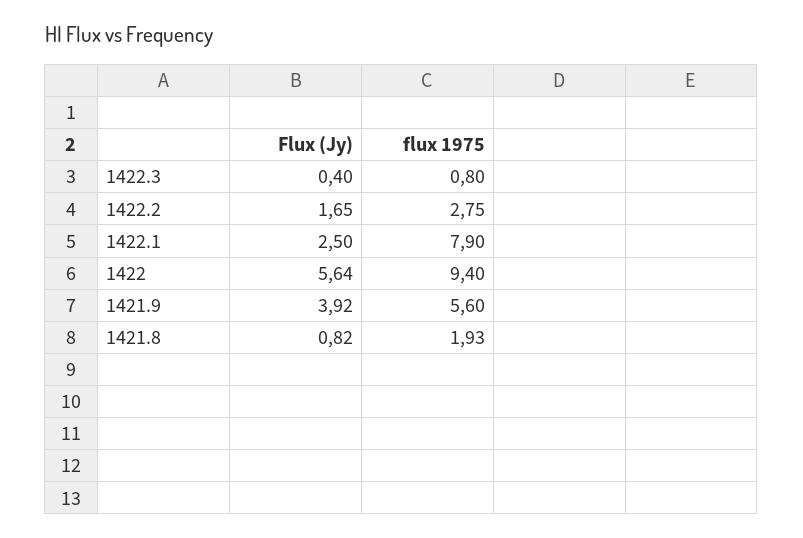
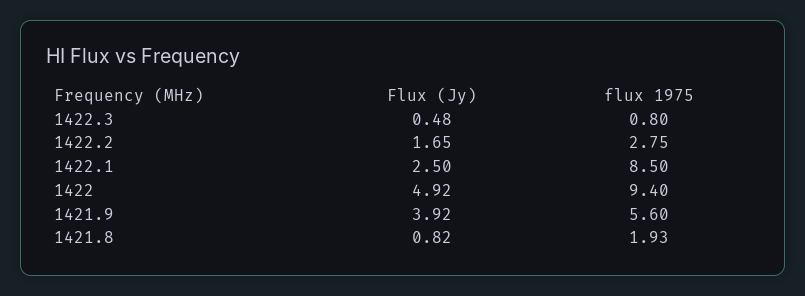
  {
    "Flux (Jy)": {
-     "1422.3": 0.4,
+     "1422.3": 0.48,
      "1422.2": 1.65,
      "1422.1": 2.5,
-     "1422": 5.64,
+     "1422": 4.92,
      "1421.9": 3.92,
      "1421.8": 0.82
    },
    "flux 1975": {
      "1422.3": 0.8,
      "1422.2": 2.75,
-     "1422.1": 7.9,
+     "1422.1": 8.5,
      "1422": 9.4,
      "1421.9": 5.6,
      "1421.8": 1.93
    }
  }

